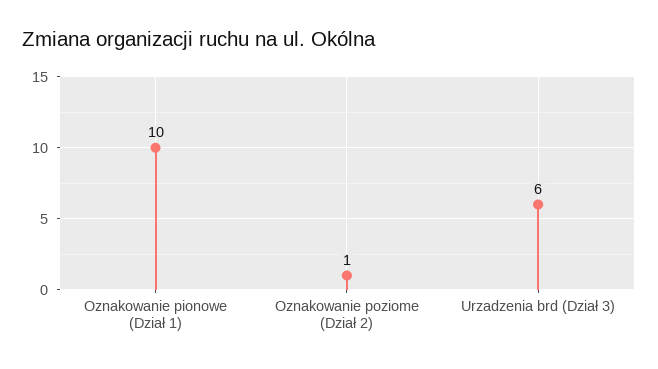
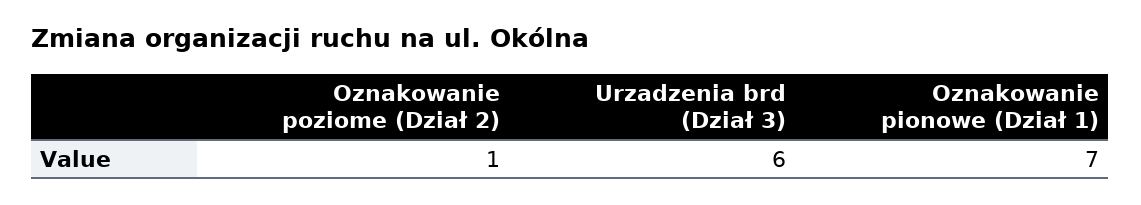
  {
-   "Oznakowanie pionowe (Dział 1)": 10,
+   "Oznakowanie pionowe (Dział 1)": 7,
    "Oznakowanie poziome (Dział 2)": 1,
    "Urzadzenia brd (Dział 3)": 6
  }

